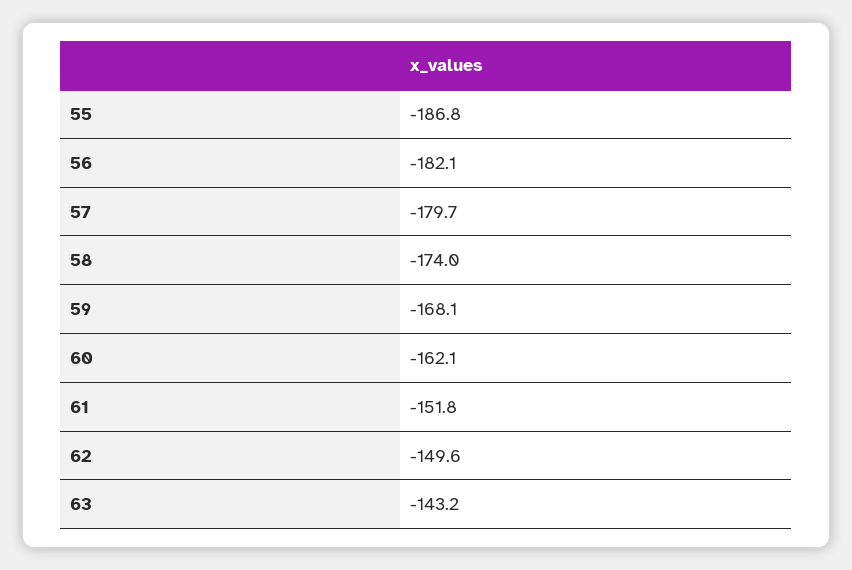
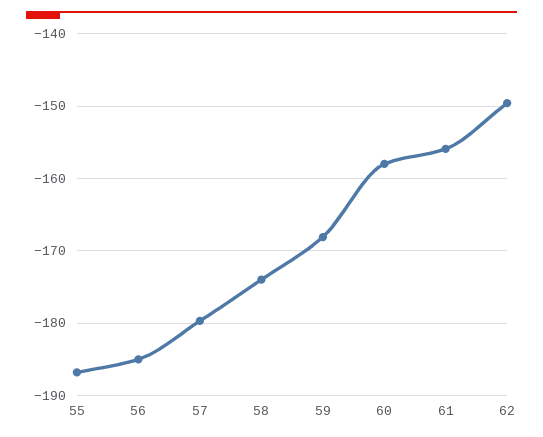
  {
    "55": -186.8,
-   "56": -182.1,
+   "56": -185,
    "57": -179.7,
    "58": -174,
    "59": -168.1,
-   "60": -162.1,
+   "60": -158,
-   "61": -151.8,
+   "61": -156,
-   "62": -149.6,
+   "62": -149.6
-   "63": -143.2
  }

